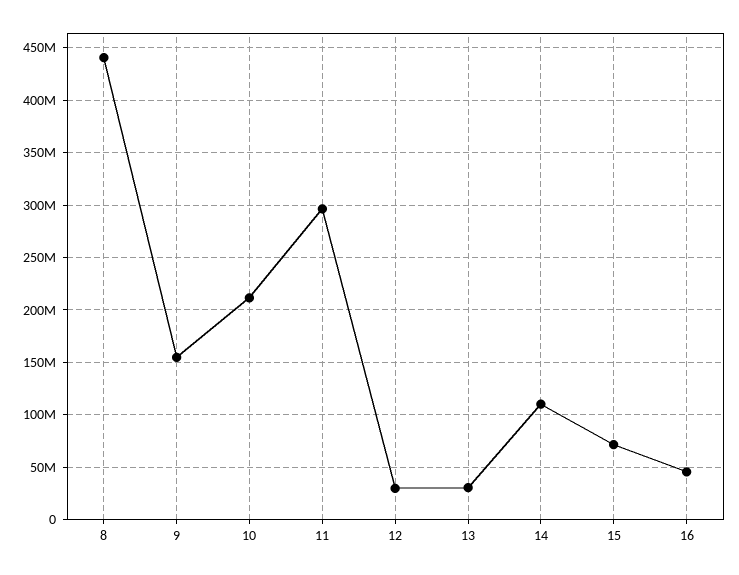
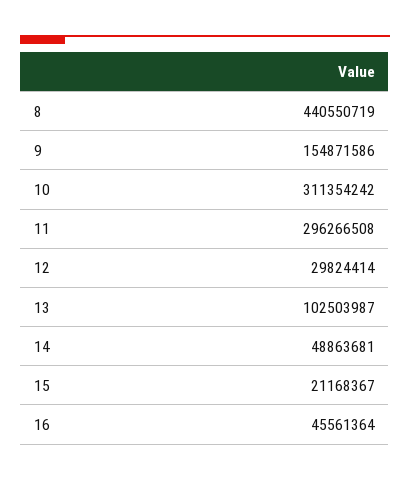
  {
    "8": 440550719,
    "9": 154871586,
-   "10": 210000000,
+   "10": 311354242,
    "11": 296266508,
    "12": 29824414,
-   "13": 30000000,
+   "13": 102503987,
-   "14": 110000000,
+   "14": 48863681,
-   "15": 70000000,
+   "15": 21168367,
    "16": 45561364
  }

